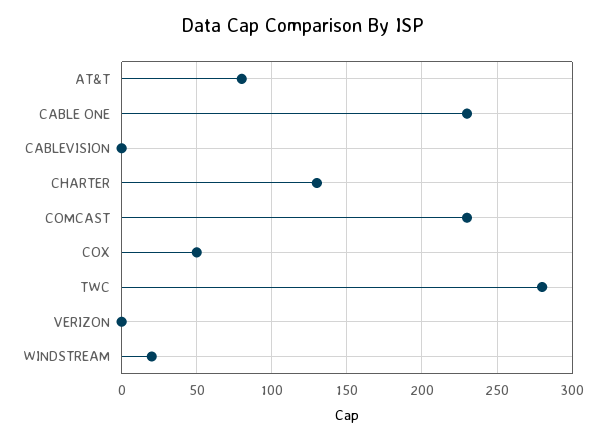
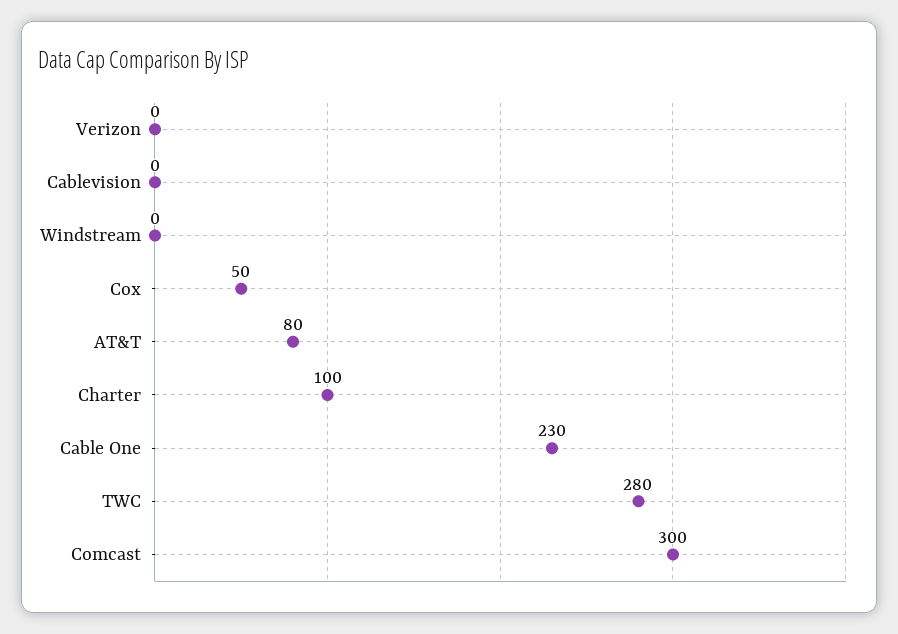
  {
    "AT&T": 80,
    "CABLE ONE": 230,
    "CABLEVISION": 0,
-   "CHARTER": 130,
+   "CHARTER": 100,
-   "COMCAST": 230,
+   "COMCAST": 300,
    "COX": 50,
    "TWC": 280,
    "VERIZON": 0,
-   "WINDSTREAM": 20
+   "WINDSTREAM": 0
  }

